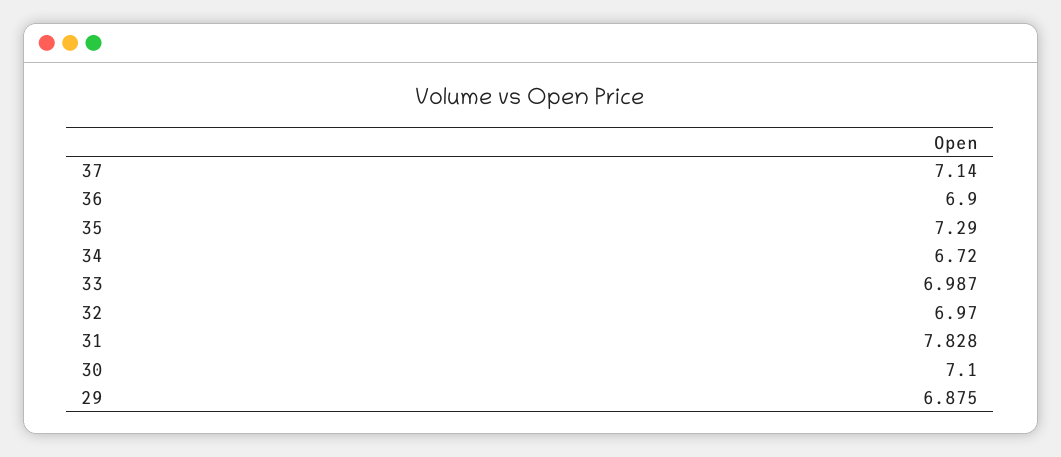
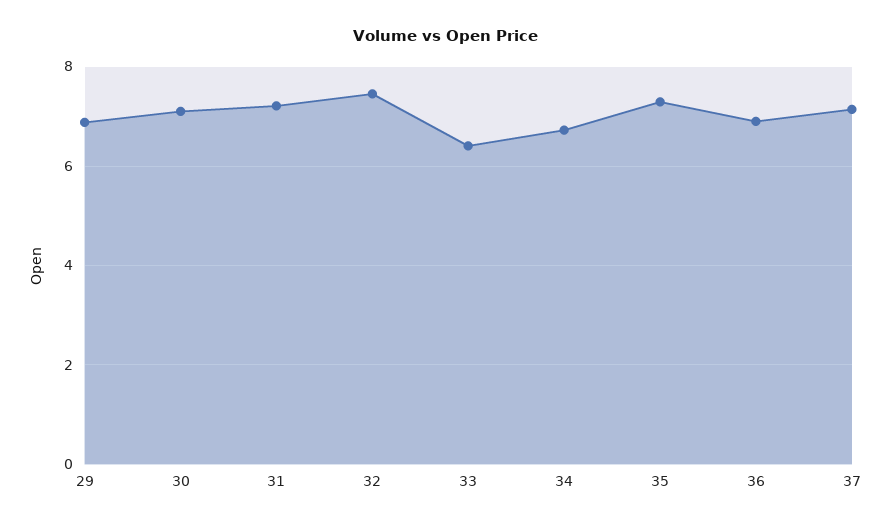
  {
    "37": 7.14,
    "36": 6.9,
    "35": 7.29,
    "34": 6.72,
-   "33": 6.987,
+   "33": 6.4,
-   "32": 6.97,
+   "32": 7.4,
-   "31": 7.828,
+   "31": 7.2,
    "30": 7.1,
    "29": 6.875
  }

